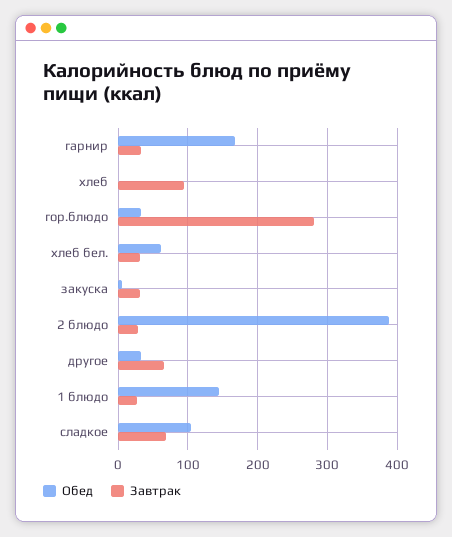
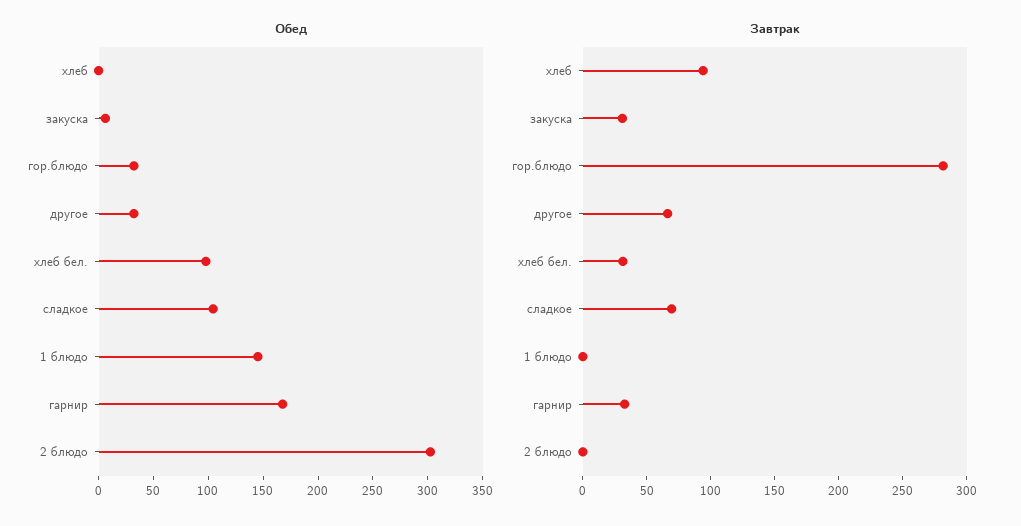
  {
    "Обед": {
      "гарнир": 170,
      "хлеб": 0,
      "гор.блюдо": 30,
-     "хлеб бел.": 60,
+     "хлеб бел.": 100,
      "закуска": 10,
-     "2 блюдо": 390,
+     "2 блюдо": 300,
      "другое": 30,
      "1 блюдо": 150,
      "сладкое": 100
    },
    "Завтрак": {
      "гарнир": 30,
      "хлеб": 90,
      "гор.блюдо": 280,
      "хлеб бел.": 30,
      "закуска": 30,
-     "2 блюдо": 30,
+     "2 блюдо": 0,
      "другое": 70,
-     "1 блюдо": 30,
+     "1 блюдо": 0,
      "сладкое": 70
    }
  }

